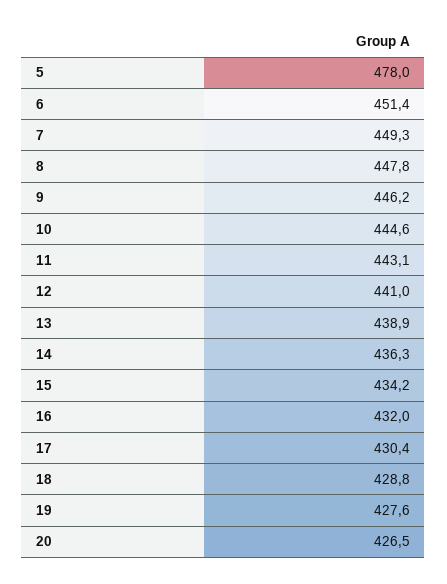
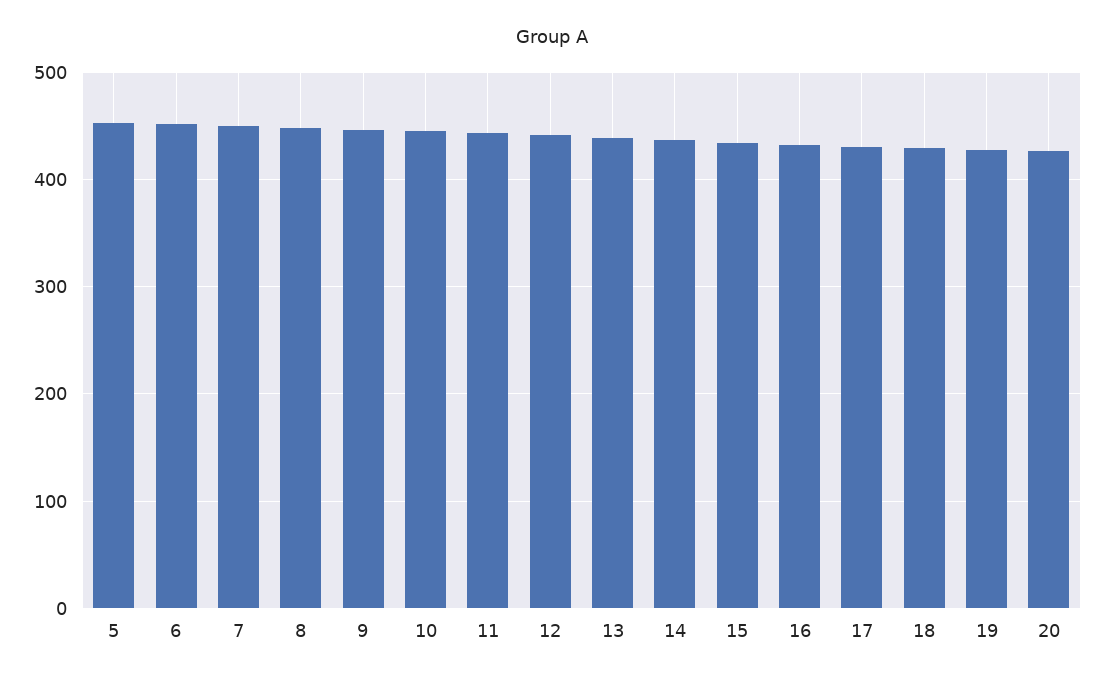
  {
-   "5": 478,
+   "5": 450,
    "6": 451.4,
    "7": 449.3,
    "8": 447.8,
    "9": 446.2,
    "10": 444.6,
    "11": 443.1,
    "12": 441,
    "13": 438.9,
    "14": 436.3,
    "15": 434.2,
    "16": 432,
    "17": 430.4,
    "18": 428.8,
    "19": 427.6,
    "20": 426.5
  }

